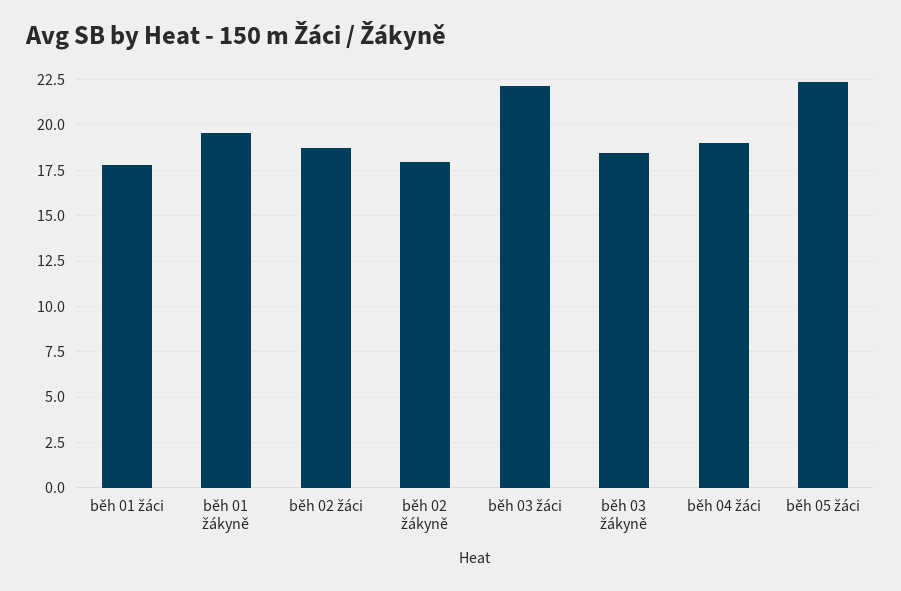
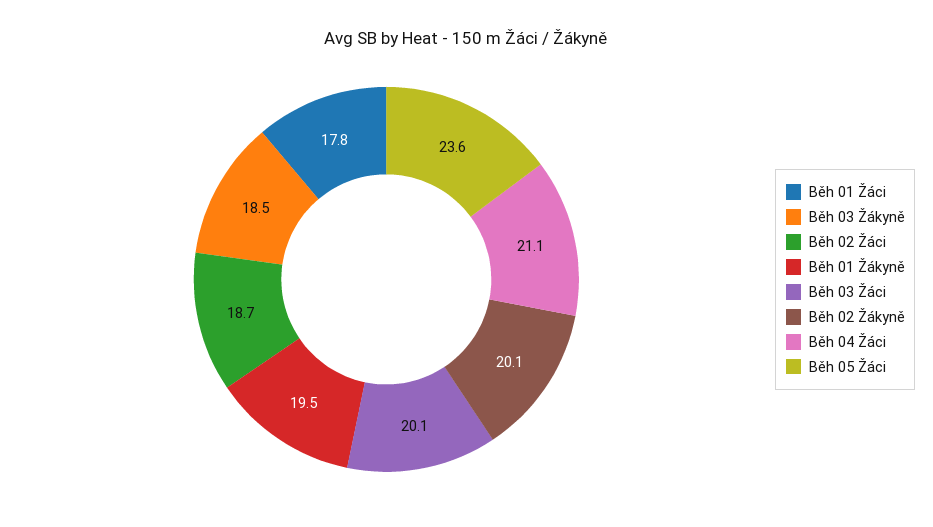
  {
    "běh 01 žáci": 17.8,
    "běh 01 žákyně": 19.5,
    "běh 02 žáci": 18.7,
-   "běh 02 žákyně": 18,
+   "běh 02 žákyně": 20.1,
-   "běh 03 žáci": 22,
+   "běh 03 žáci": 20.1,
    "běh 03 žákyně": 18.5,
-   "běh 04 žáci": 19,
+   "běh 04 žáci": 21.1,
-   "běh 05 žáci": 22.5
+   "běh 05 žáci": 23.6
  }

